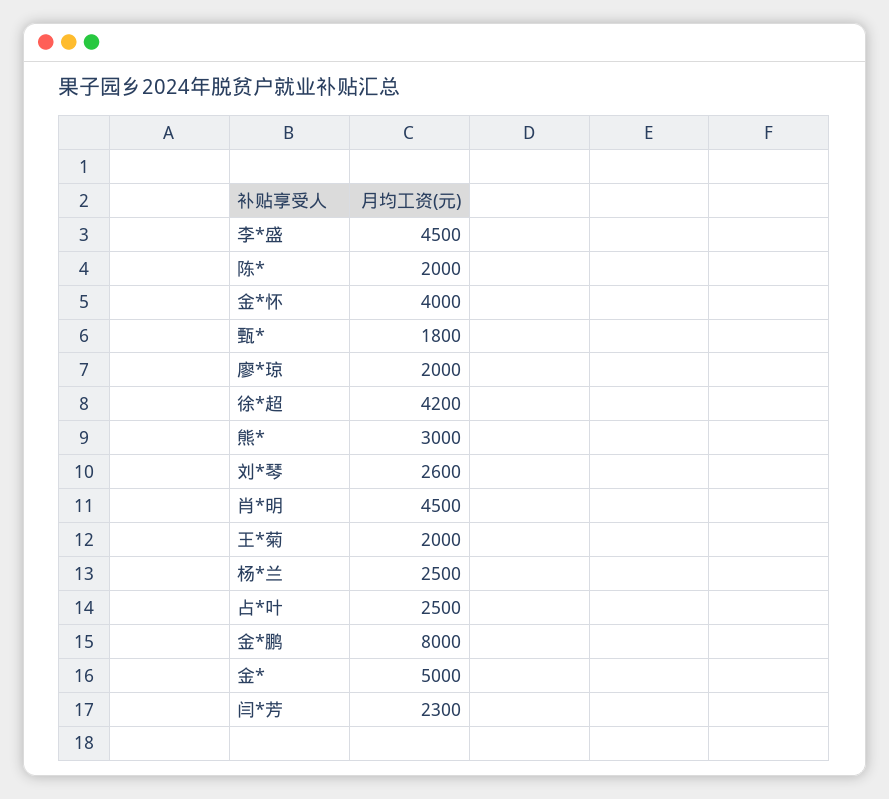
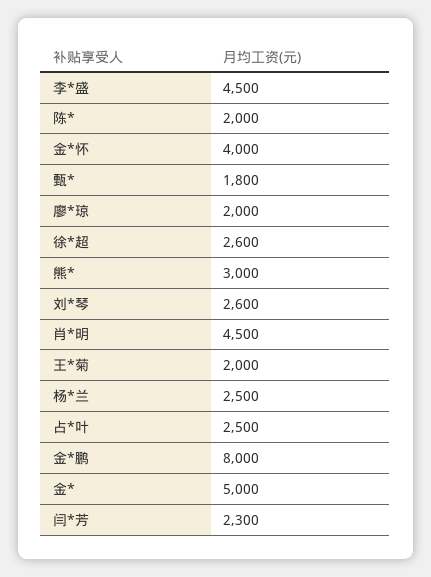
  {
    "李*盛": 4500,
    "陈*": 2000,
    "金*怀": 4000,
    "甄*": 1800,
    "廖*琼": 2000,
-   "徐*超": 4200,
+   "徐*超": 2600,
    "熊*": 3000,
    "刘*琴": 2600,
    "肖*明": 4500,
    "王*菊": 2000,
    "杨*兰": 2500,
    "占*叶": 2500,
    "金*鹏": 8000,
    "金*": 5000,
    "闫*芳": 2300
  }

